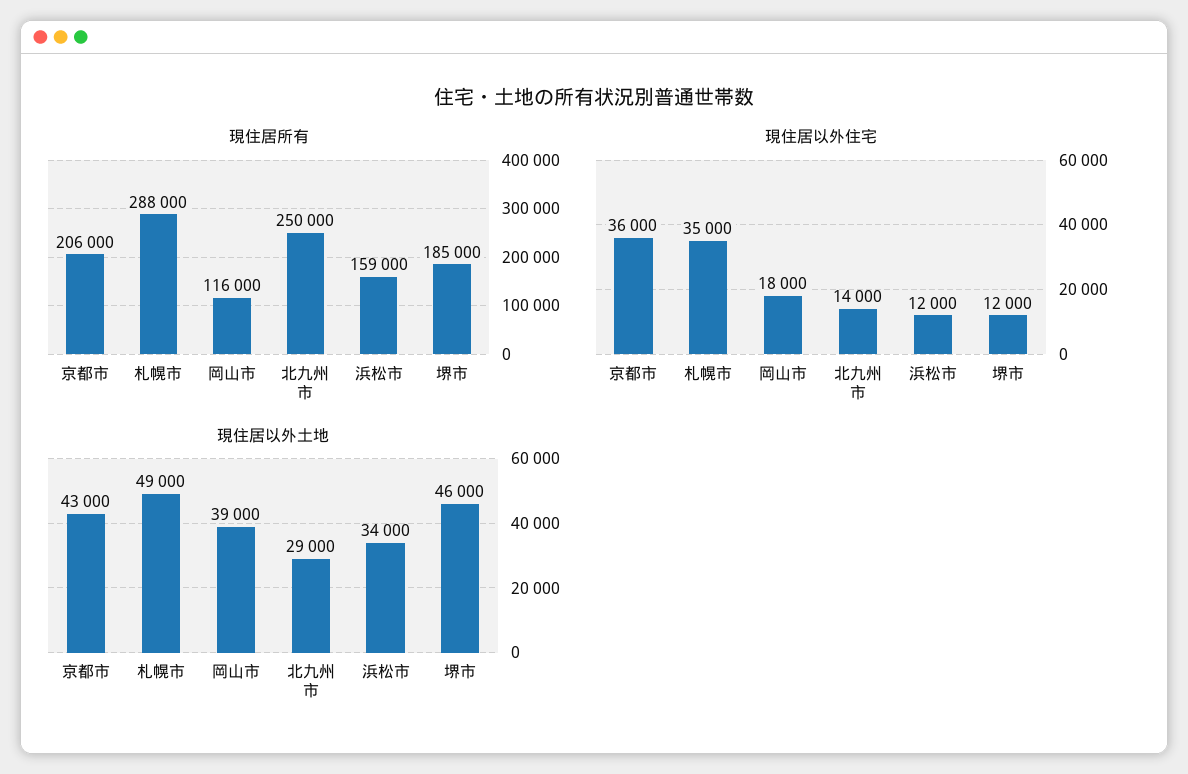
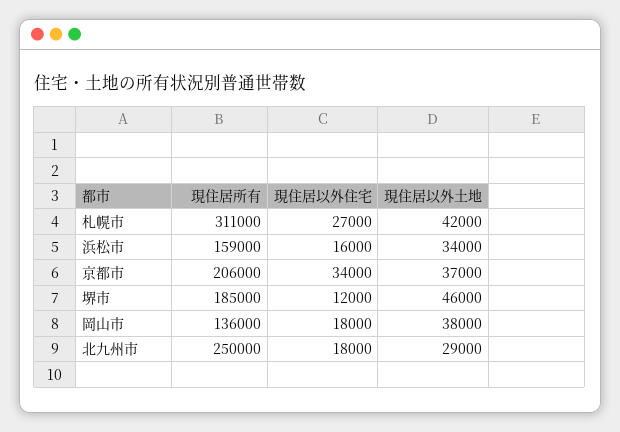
  {
    "現住居所有": {
      "京都市": 206000,
-     "札幌市": 288000,
+     "札幌市": 311000,
-     "岡山市": 116000,
+     "岡山市": 136000,
      "北九州市": 250000,
      "浜松市": 159000,
      "堺市": 185000
    },
    "現住居以外住宅": {
-     "京都市": 36000,
+     "京都市": 34000,
-     "札幌市": 35000,
+     "札幌市": 27000,
      "岡山市": 18000,
-     "北九州市": 14000,
+     "北九州市": 18000,
-     "浜松市": 12000,
+     "浜松市": 16000,
      "堺市": 12000
    },
    "現住居以外土地": {
-     "京都市": 43000,
+     "京都市": 37000,
-     "札幌市": 49000,
+     "札幌市": 42000,
-     "岡山市": 39000,
+     "岡山市": 38000,
      "北九州市": 29000,
      "浜松市": 34000,
      "堺市": 46000
    }
  }

